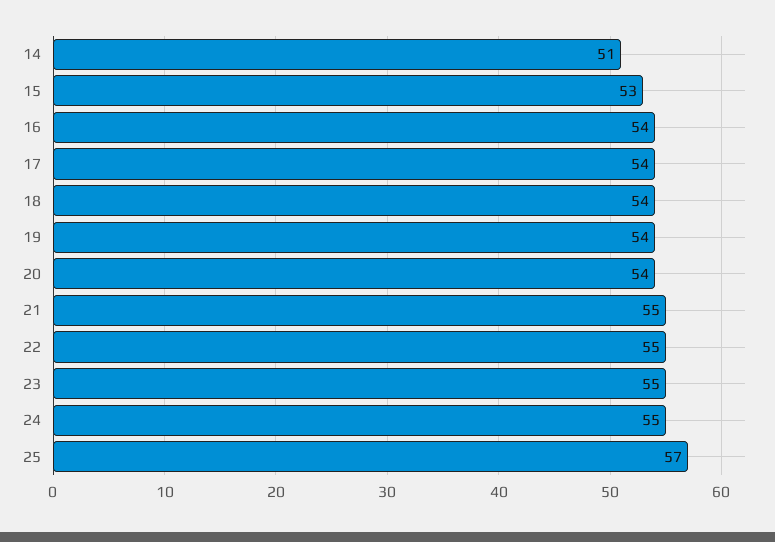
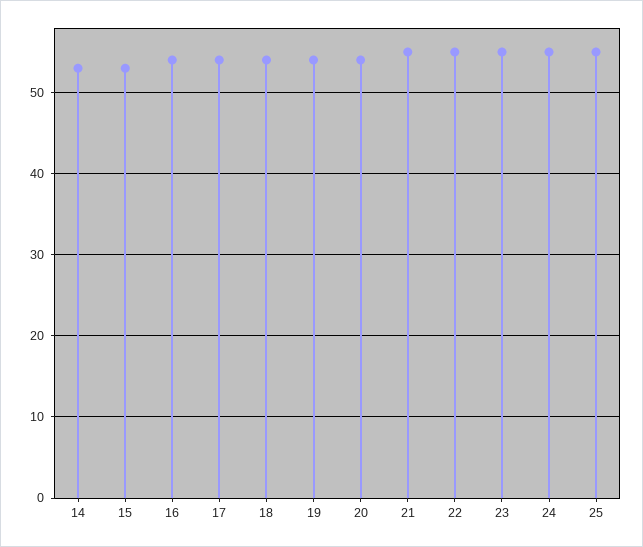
  {
-   "14": 51,
+   "14": 53,
    "15": 53,
    "16": 54,
    "17": 54,
    "18": 54,
    "19": 54,
    "20": 54,
    "21": 55,
    "22": 55,
    "23": 55,
    "24": 55,
-   "25": 57
+   "25": 55
  }

